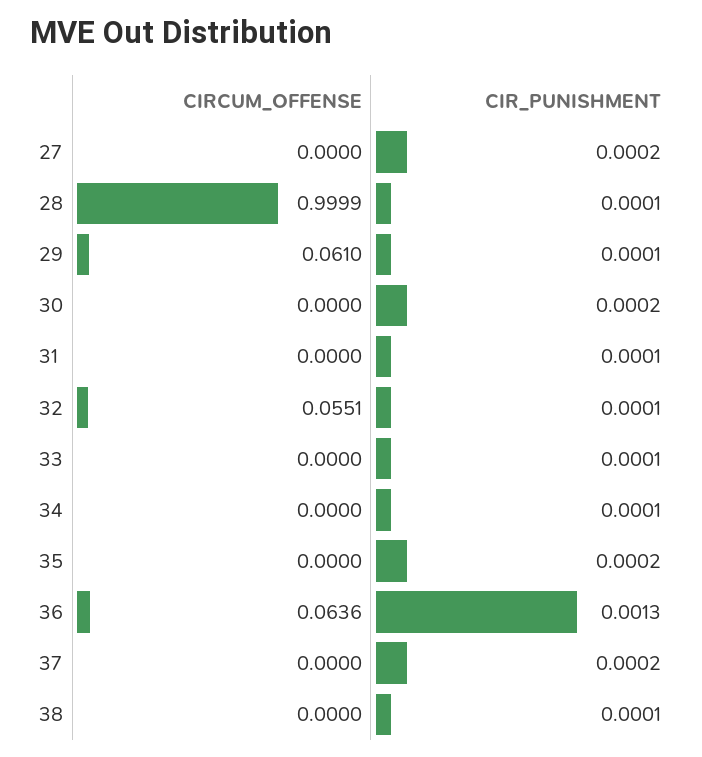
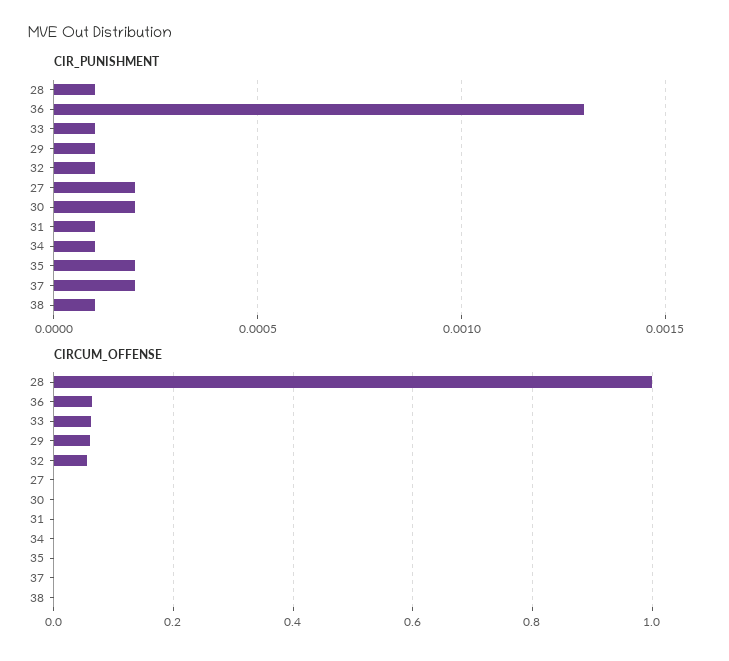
  {
    "CIRCUM_OFFENSE": {
      "27": 0,
      "28": 0.9999,
      "29": 0.061,
      "30": 0,
      "31": 0,
      "32": 0.0551,
-     "33": 0,
+     "33": 0.06,
      "34": 0,
      "35": 0,
      "36": 0.0636,
      "37": 0,
      "38": 0
    },
    "CIR_PUNISHMENT": {
      "27": 0.0002,
      "28": 0.0001,
      "29": 0.0001,
      "30": 0.0002,
      "31": 0.0001,
      "32": 0.0001,
      "33": 0.0001,
      "34": 0.0001,
      "35": 0.0002,
      "36": 0.0013,
      "37": 0.0002,
      "38": 0.0001
    }
  }

